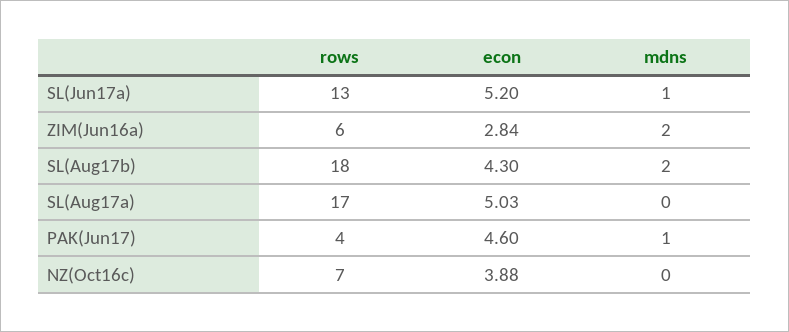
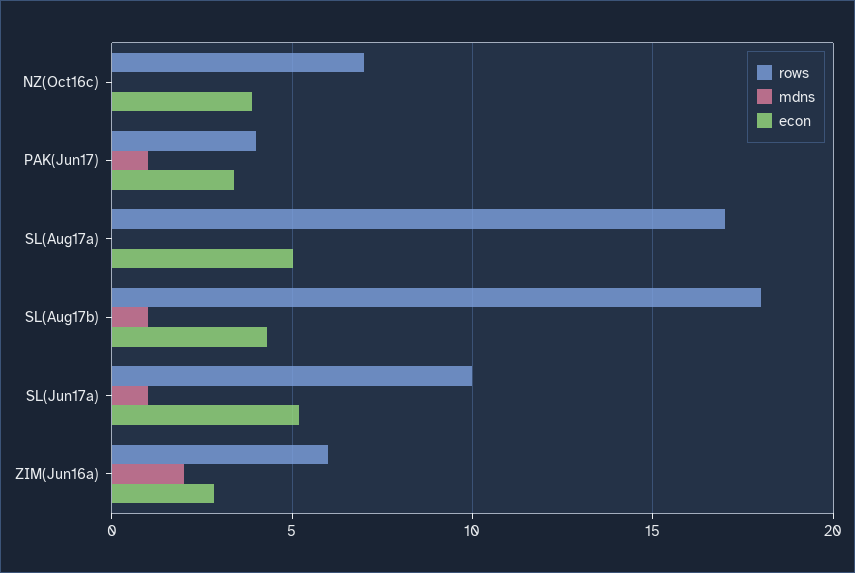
  {
    "rows": {
-     "SL(Jun17a)": 13,
+     "SL(Jun17a)": 10,
      "ZIM(Jun16a)": 6,
      "SL(Aug17b)": 18,
      "SL(Aug17a)": 17,
      "PAK(Jun17)": 4,
      "NZ(Oct16c)": 7
    },
    "econ": {
      "SL(Jun17a)": 5.2,
      "ZIM(Jun16a)": 2.84,
      "SL(Aug17b)": 4.3,
      "SL(Aug17a)": 5.03,
-     "PAK(Jun17)": 4.6,
+     "PAK(Jun17)": 3.5,
      "NZ(Oct16c)": 3.88
    },
    "mdns": {
      "SL(Jun17a)": 1,
      "ZIM(Jun16a)": 2,
-     "SL(Aug17b)": 2,
+     "SL(Aug17b)": 1,
      "SL(Aug17a)": 0,
      "PAK(Jun17)": 1,
      "NZ(Oct16c)": 0
    }
  }

